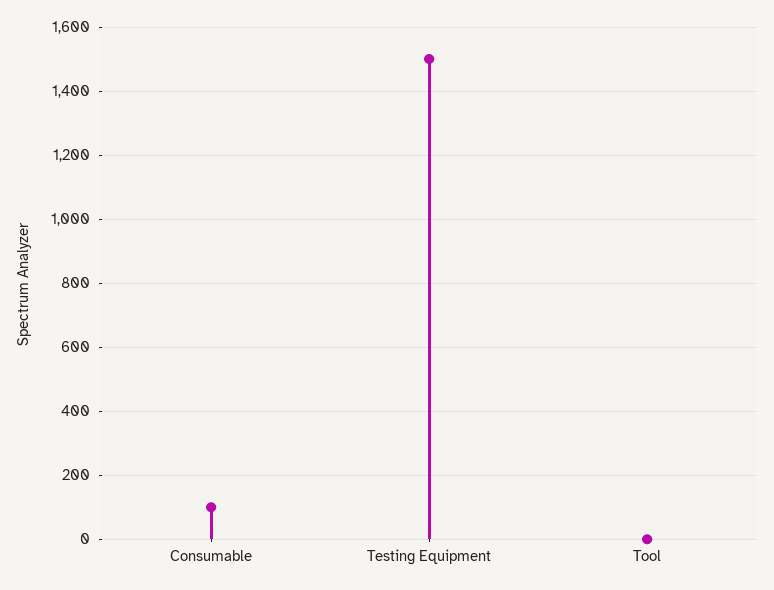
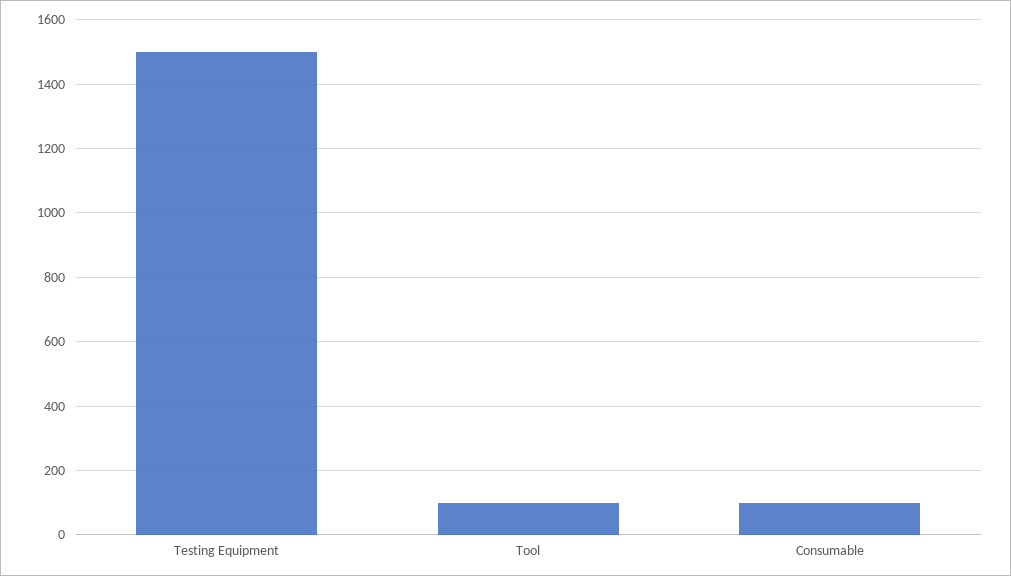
  {
    "Consumable": 100,
    "Testing Equipment": 1500,
-   "Tool": 0
+   "Tool": 100
  }

